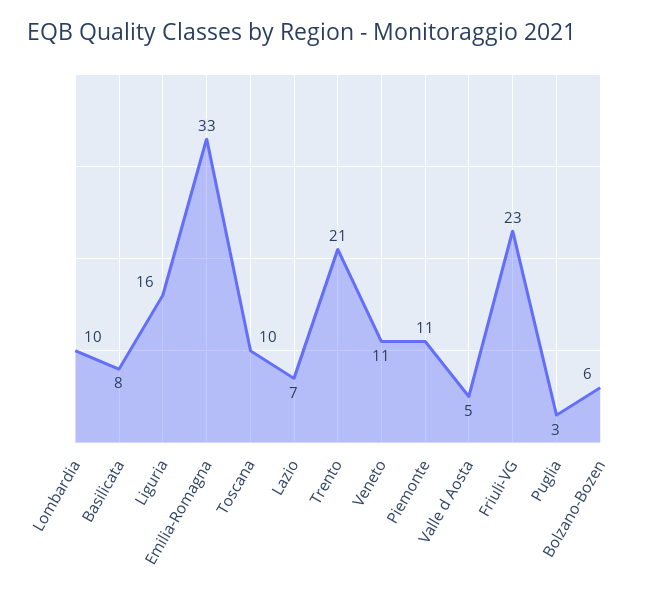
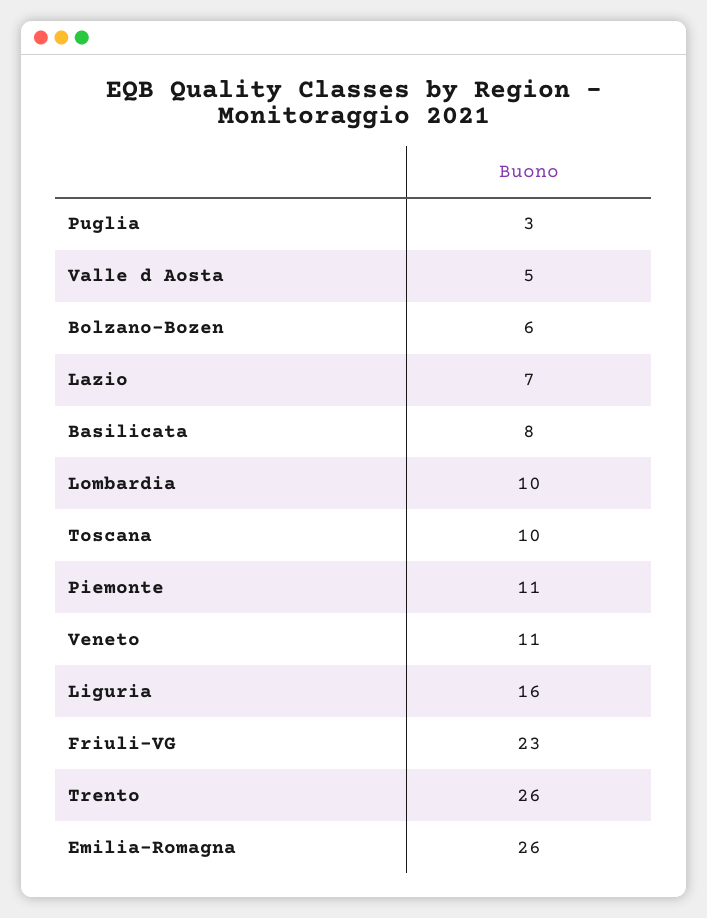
  {
    "Lombardia": 10,
    "Basilicata": 8,
    "Liguria": 16,
-   "Emilia-Romagna": 33,
+   "Emilia-Romagna": 26,
    "Toscana": 10,
    "Lazio": 7,
-   "Trento": 21,
+   "Trento": 26,
    "Veneto": 11,
    "Piemonte": 11,
    "Valle d Aosta": 5,
    "Friuli-VG": 23,
    "Puglia": 3,
    "Bolzano-Bozen": 6
  }

